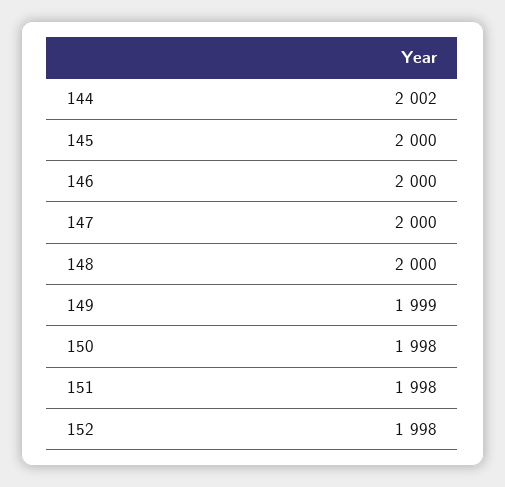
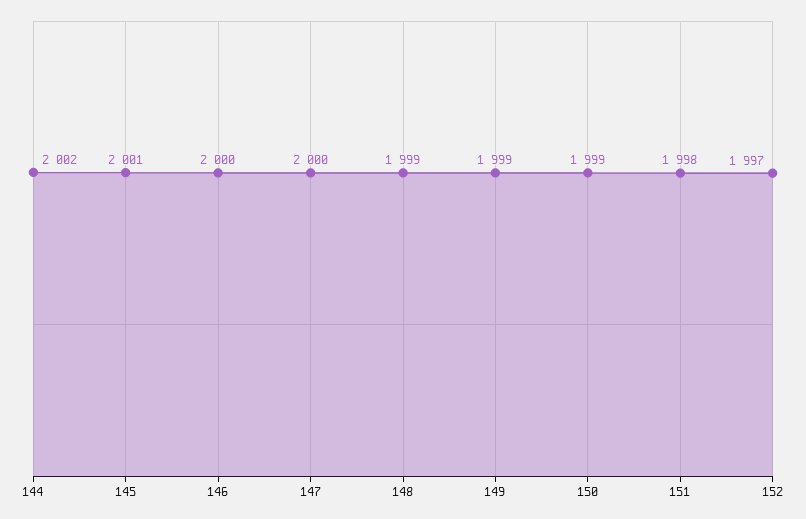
  {
    "144": 2002,
-   "145": 2000,
+   "145": 2001,
    "146": 2000,
    "147": 2000,
-   "148": 2000,
+   "148": 1999,
    "149": 1999,
-   "150": 1998,
+   "150": 1999,
    "151": 1998,
-   "152": 1998
+   "152": 1997
  }

